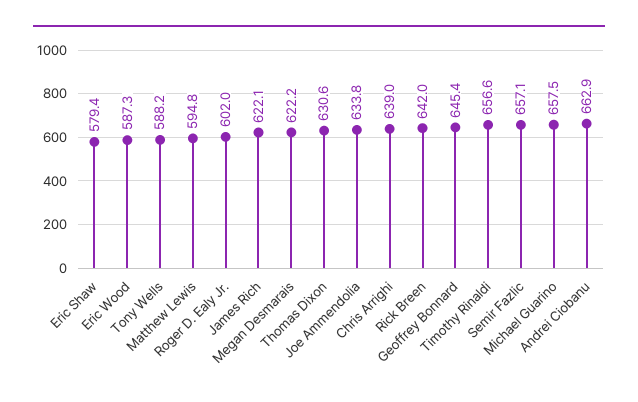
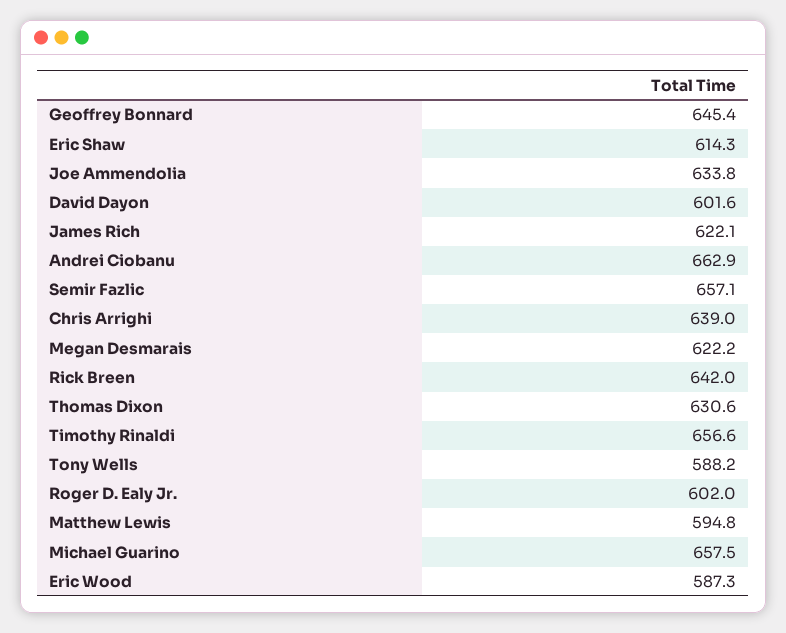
  {
-   "Eric Shaw": 579.4,
+   "Eric Shaw": 614.3,
    "Eric Wood": 587.3,
    "Tony Wells": 588.2,
    "Matthew Lewis": 594.8,
    "Roger D. Ealy Jr.": 602,
    "James Rich": 622.1,
    "Megan Desmarais": 622.2,
    "Thomas Dixon": 630.6,
    "Joe Ammendolia": 633.8,
    "Chris Arrighi": 639,
    "Rick Breen": 642,
    "Geoffrey Bonnard": 645.4,
    "Timothy Rinaldi": 656.6,
    "Semir Fazlic": 657.1,
    "Michael Guarino": 657.5,
-   "Andrei Ciobanu": 662.9
+   "Andrei Ciobanu": 662.9,
+   "David Dayon": 601.6
  }

